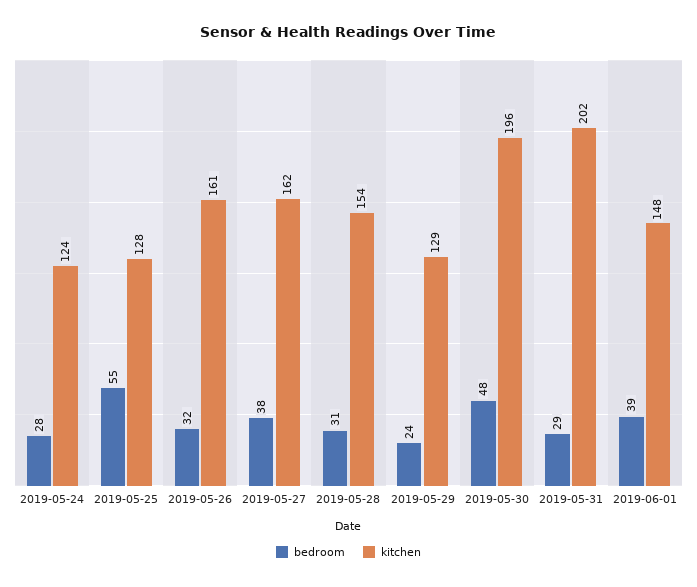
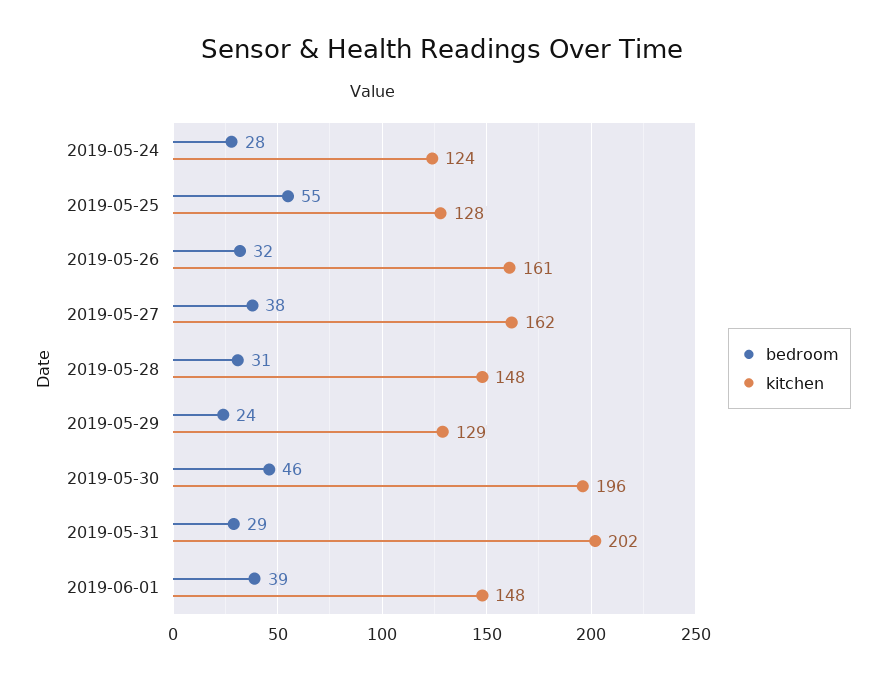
  {
    "bedroom": {
      "2019-05-24": 28,
      "2019-05-25": 55,
      "2019-05-26": 32,
      "2019-05-27": 38,
      "2019-05-28": 31,
      "2019-05-29": 24,
-     "2019-05-30": 48,
+     "2019-05-30": 46,
      "2019-05-31": 29,
      "2019-06-01": 39
    },
    "kitchen": {
      "2019-05-24": 124,
      "2019-05-25": 128,
      "2019-05-26": 161,
      "2019-05-27": 162,
-     "2019-05-28": 154,
+     "2019-05-28": 148,
      "2019-05-29": 129,
      "2019-05-30": 196,
      "2019-05-31": 202,
      "2019-06-01": 148
    }
  }

